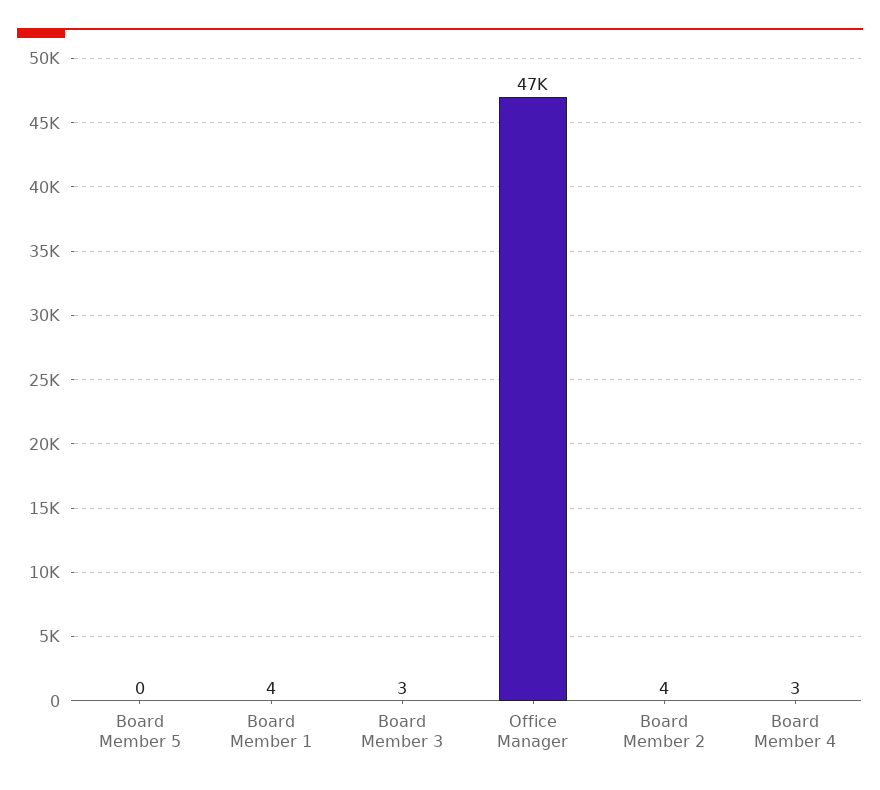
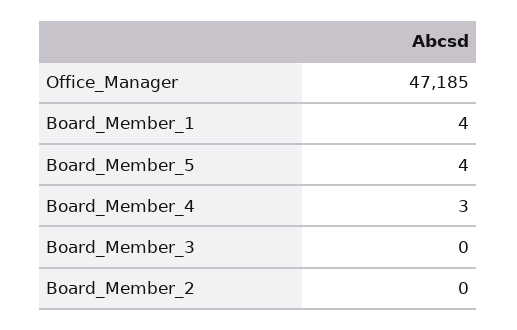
  {
-   "Board Member 5": 0,
+   "Board Member 5": 4,
    "Board Member 1": 4,
-   "Board Member 3": 3,
+   "Board Member 3": 0,
    "Office Manager": 47185,
-   "Board Member 2": 4,
+   "Board Member 2": 0,
    "Board Member 4": 3
  }

